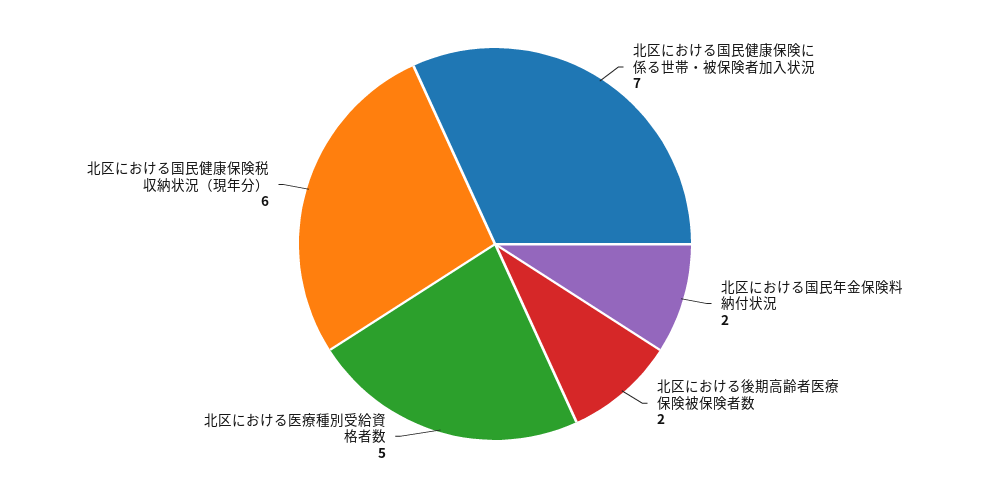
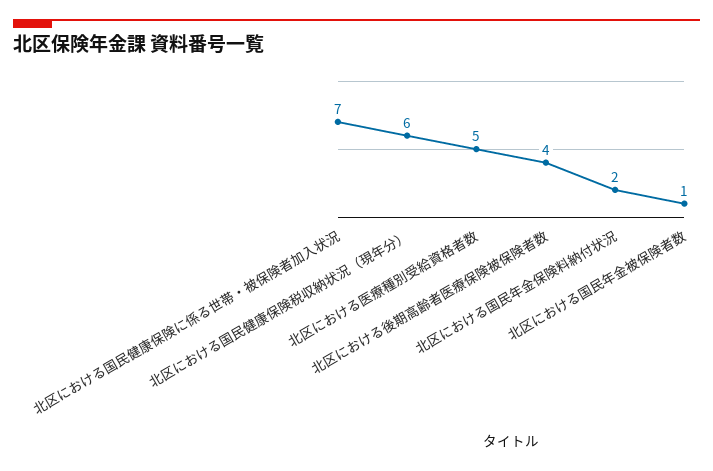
  {
    "北区における国民健康保険に係る世帯・被保険者加入状況": 7,
    "北区における国民年金保険料納付状況": 2,
-   "北区における後期高齢者医療保険被保険者数": 2,
+   "北区における後期高齢者医療保険被保険者数": 4,
    "北区における医療種別受給資格者数": 5,
-   "北区における国民健康保険税収納状況（現年分）": 6
+   "北区における国民健康保険税収納状況（現年分）": 6,
+   "北区における国民年金被保険者数": 1
  }

